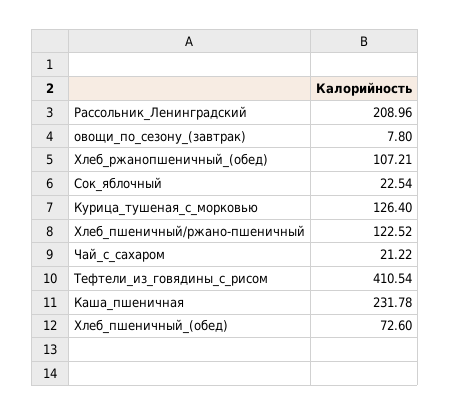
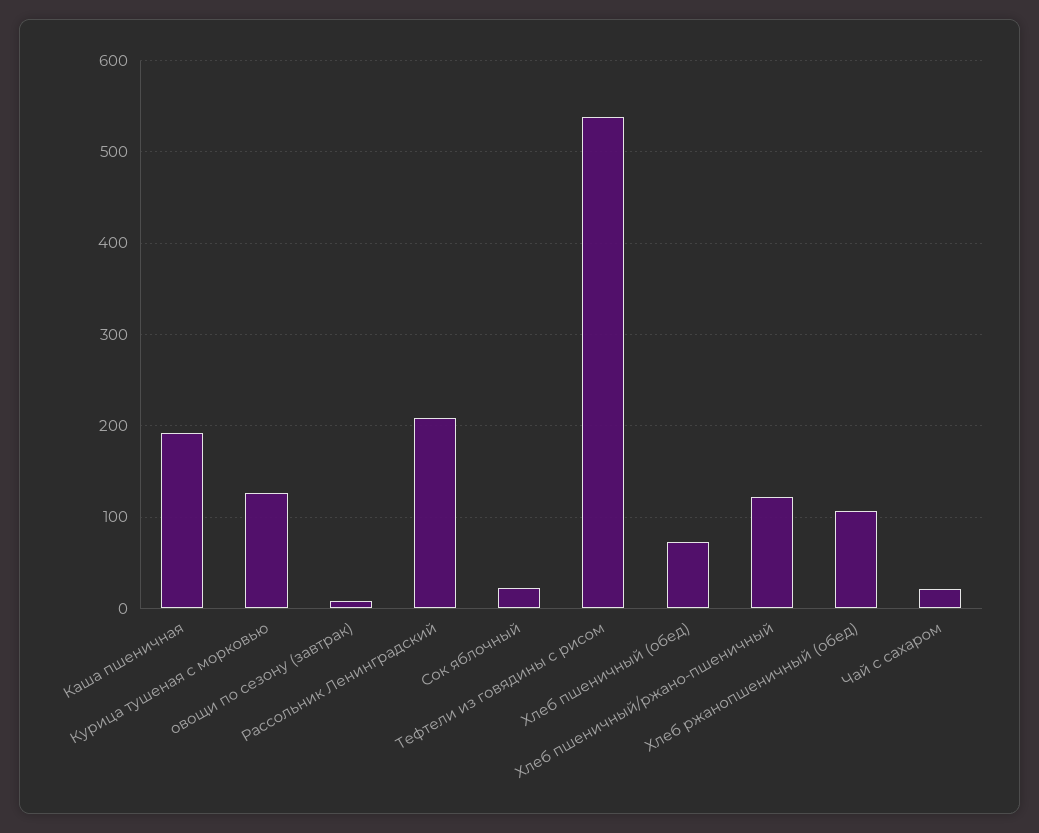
  {
    "Рассольник_Ленинградский": 208.96,
    "овощи_по_сезону_(завтрак)": 7.8,
    "Хлеб_ржанопшеничный_(обед)": 107.21,
    "Сок_яблочный": 22.54,
    "Курица_тушеная_с_морковью": 126.4,
    "Хлеб_пшеничный/ржано-пшеничный": 122.52,
    "Чай_с_сахаром": 21.22,
-   "Тефтели_из_говядины_с_рисом": 410.54,
+   "Тефтели_из_говядины_с_рисом": 540,
-   "Каша_пшеничная": 231.78,
+   "Каша_пшеничная": 190,
    "Хлеб_пшеничный_(обед)": 72.6
  }

